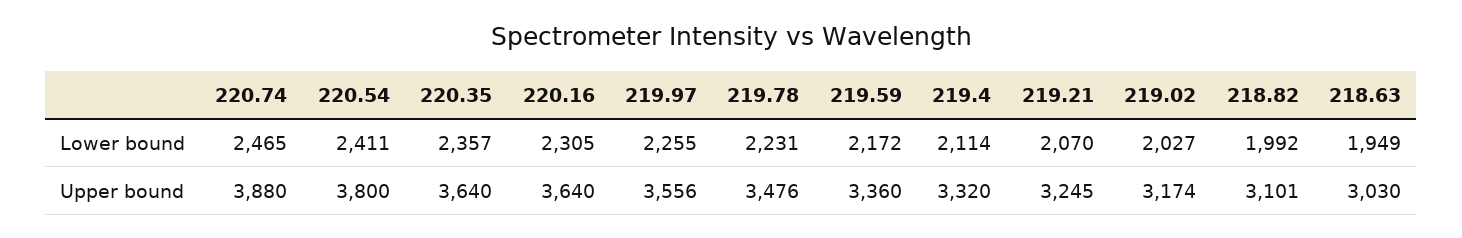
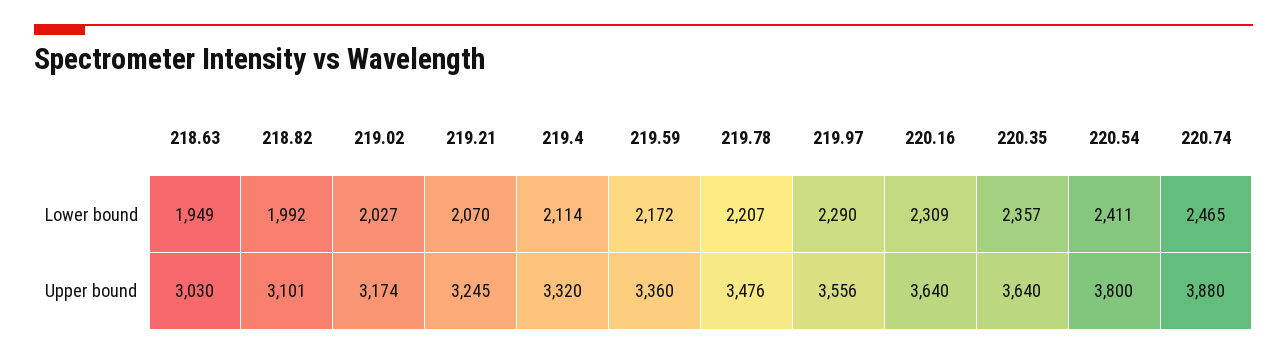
  {
    "220.74": {
      "Lower bound": 2465,
      "Upper bound": 3880
    },
    "220.54": {
      "Lower bound": 2411,
      "Upper bound": 3800
    },
    "220.35": {
      "Lower bound": 2357,
      "Upper bound": 3640
    },
    "220.16": {
-     "Lower bound": 2305,
+     "Lower bound": 2309,
      "Upper bound": 3640
    },
    "219.97": {
-     "Lower bound": 2255,
+     "Lower bound": 2290,
      "Upper bound": 3556
    },
    "219.78": {
-     "Lower bound": 2231,
+     "Lower bound": 2207,
      "Upper bound": 3476
    },
    "219.59": {
      "Lower bound": 2172,
      "Upper bound": 3360
    },
    "219.4": {
      "Lower bound": 2114,
      "Upper bound": 3320
    },
    "219.21": {
      "Lower bound": 2070,
      "Upper bound": 3245
    },
    "219.02": {
      "Lower bound": 2027,
      "Upper bound": 3174
    },
    "218.82": {
      "Lower bound": 1992,
      "Upper bound": 3101
    },
    "218.63": {
      "Lower bound": 1949,
      "Upper bound": 3030
    }
  }

